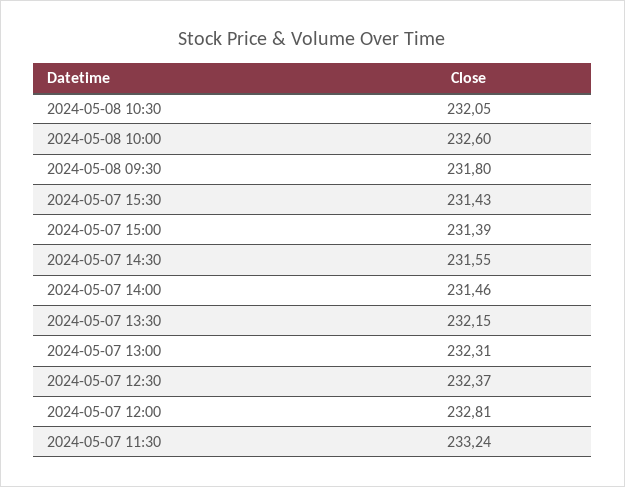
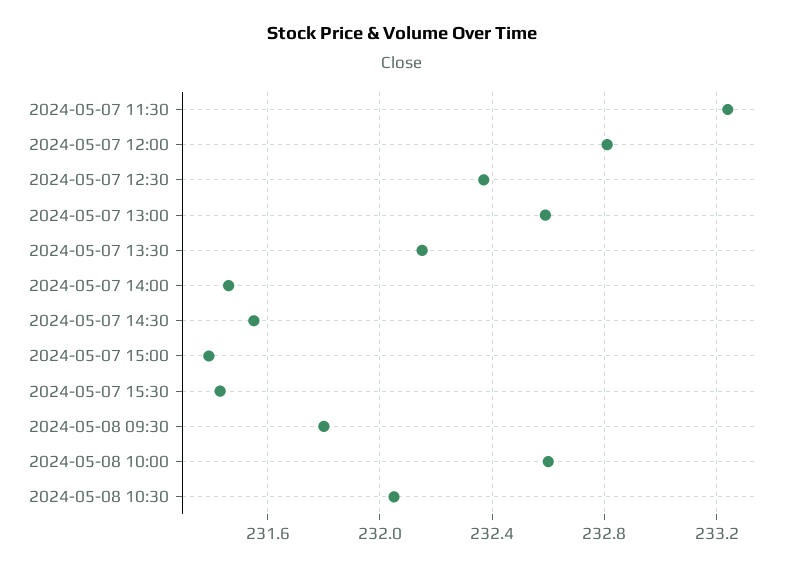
  {
    "2024-05-08 10:30": 232.05,
    "2024-05-08 10:00": 232.6,
    "2024-05-08 09:30": 231.8,
    "2024-05-07 15:30": 231.43,
    "2024-05-07 15:00": 231.39,
    "2024-05-07 14:30": 231.55,
    "2024-05-07 14:00": 231.46,
    "2024-05-07 13:30": 232.15,
-   "2024-05-07 13:00": 232.31,
+   "2024-05-07 13:00": 232.6,
    "2024-05-07 12:30": 232.37,
    "2024-05-07 12:00": 232.81,
    "2024-05-07 11:30": 233.24
  }

